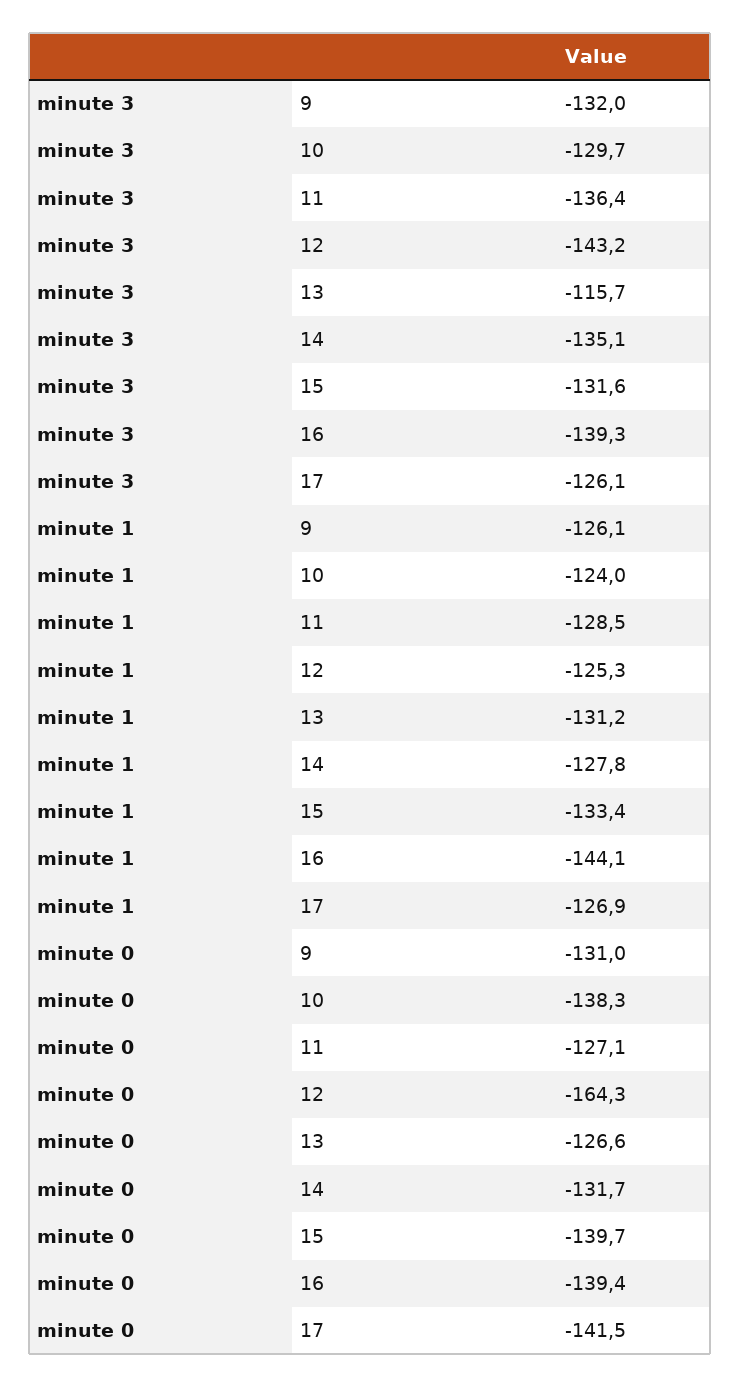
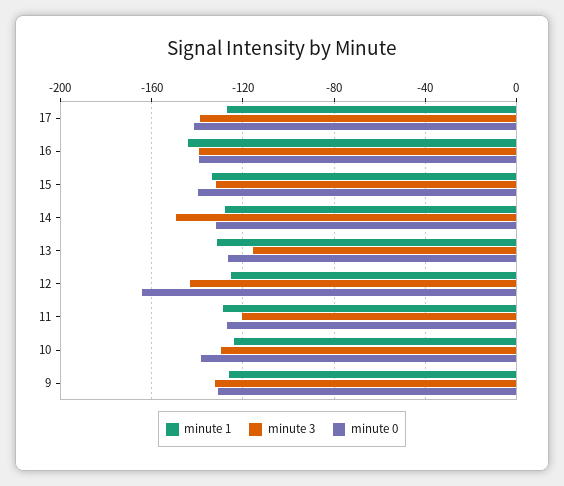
  {
    "minute 3": {
      "9": -132,
      "10": -129.7,
-     "11": -136.4,
+     "11": -120,
      "12": -143.2,
      "13": -115.7,
-     "14": -135.1,
+     "14": -150,
      "15": -131.6,
      "16": -139.3,
-     "17": -126.1
+     "17": -140
    },
    "minute 1": {
      "9": -126.1,
      "10": -124,
      "11": -128.5,
      "12": -125.3,
      "13": -131.2,
      "14": -127.8,
      "15": -133.4,
      "16": -144.1,
      "17": -126.9
    },
    "minute 0": {
      "9": -131,
      "10": -138.3,
      "11": -127.1,
      "12": -164.3,
      "13": -126.6,
      "14": -131.7,
      "15": -139.7,
      "16": -139.4,
      "17": -141.5
    }
  }

